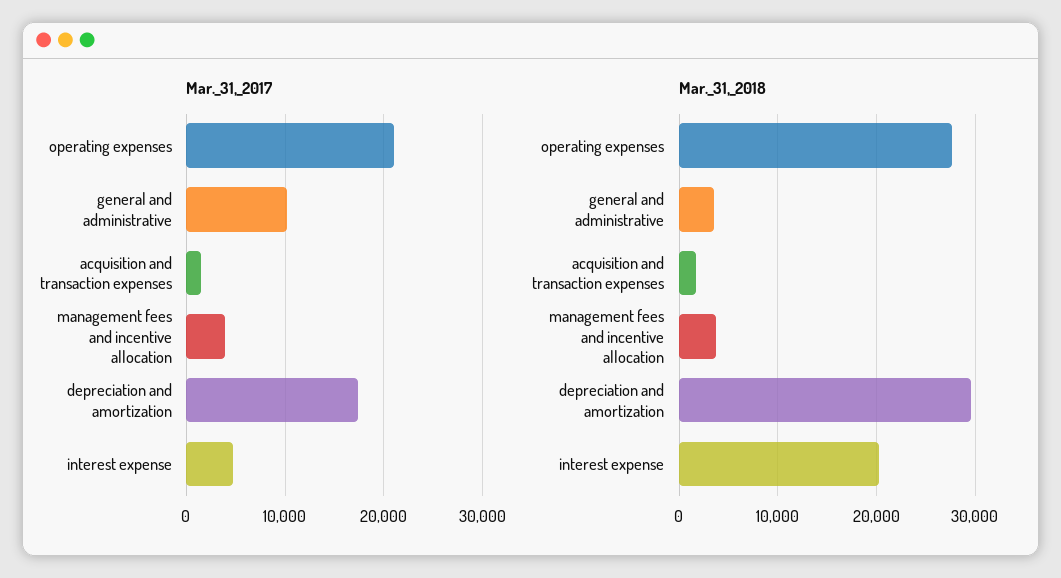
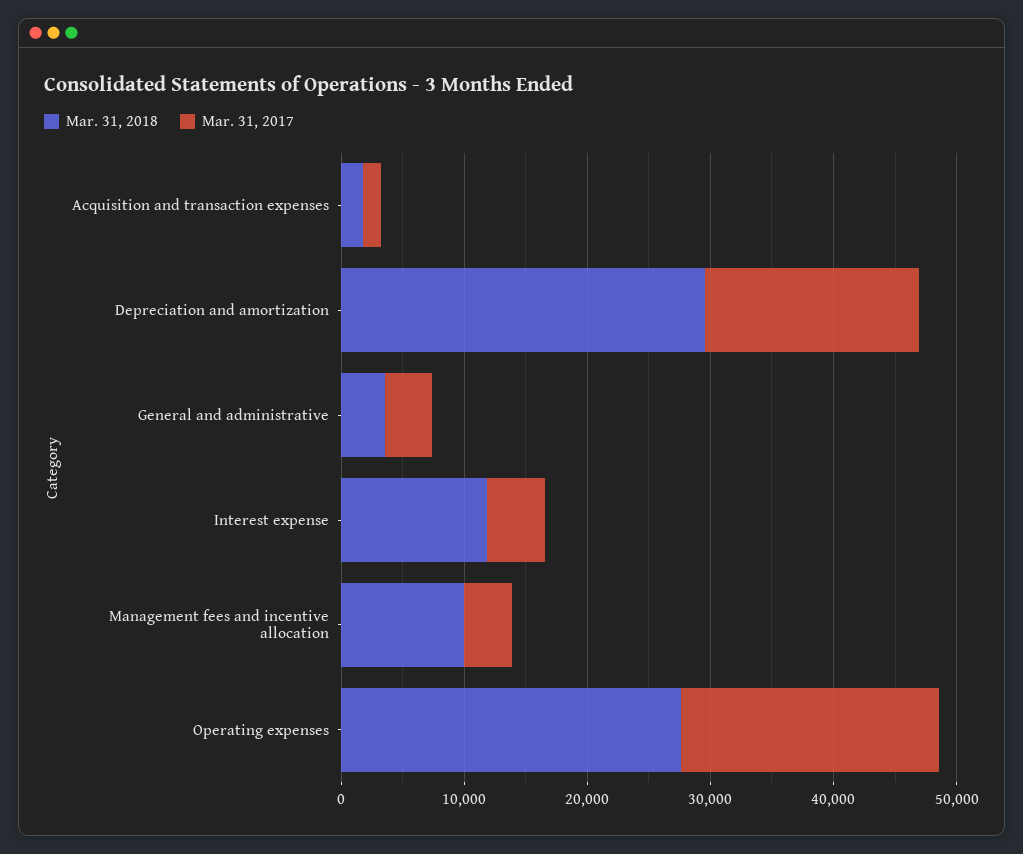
  {
    "Mar._31,_2017": {
      "operating expenses": 21000,
-     "general and administrative": 10000,
+     "general and administrative": 4000,
      "acquisition and transaction expenses": 1000,
      "management fees and incentive allocation": 4000,
      "depreciation and amortization": 17000,
      "interest expense": 5000
    },
    "Mar._31,_2018": {
      "operating expenses": 28000,
      "general and administrative": 4000,
      "acquisition and transaction expenses": 2000,
-     "management fees and incentive allocation": 4000,
+     "management fees and incentive allocation": 10000,
      "depreciation and amortization": 30000,
-     "interest expense": 20000
+     "interest expense": 12000
    }
  }

